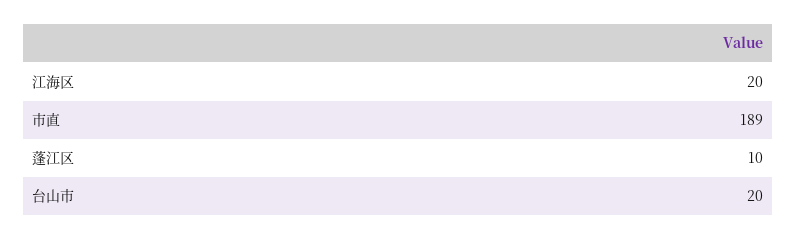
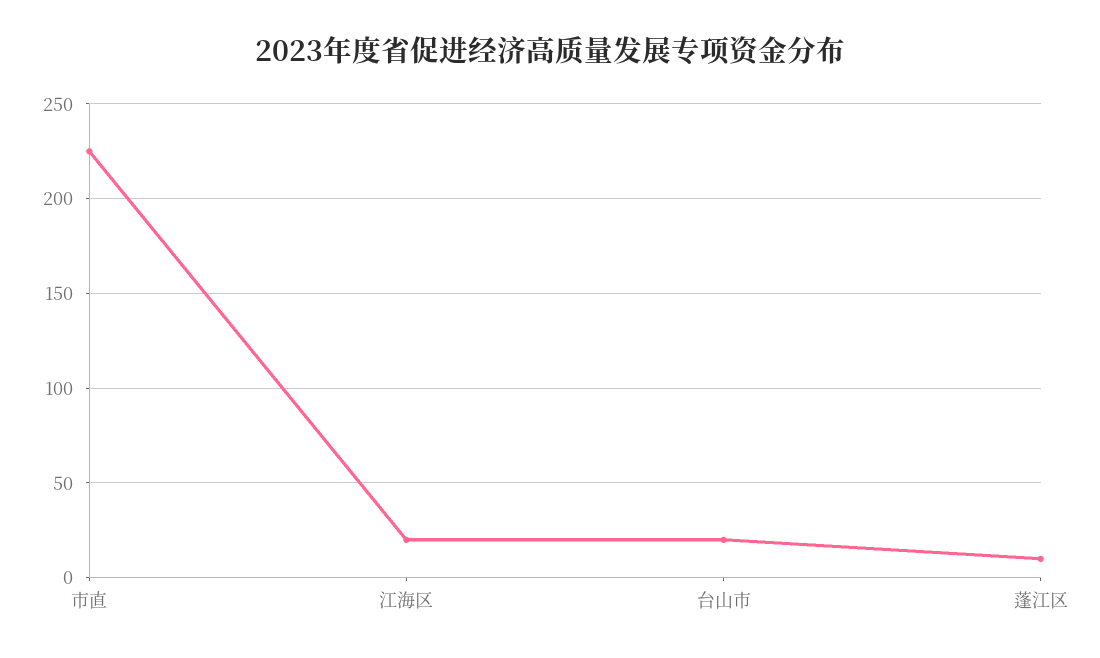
  {
    "江海区": 20,
-   "市直": 189,
+   "市直": 225,
    "蓬江区": 10,
    "台山市": 20
  }

